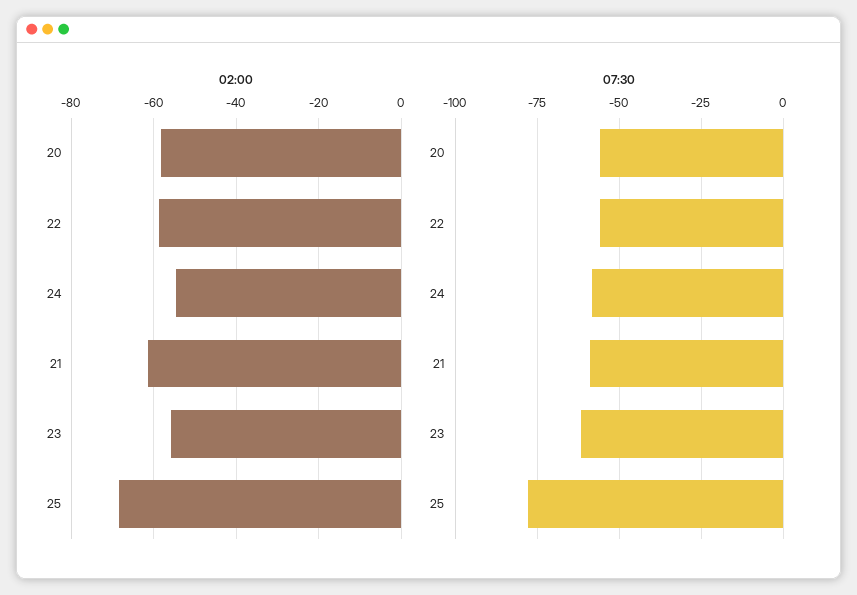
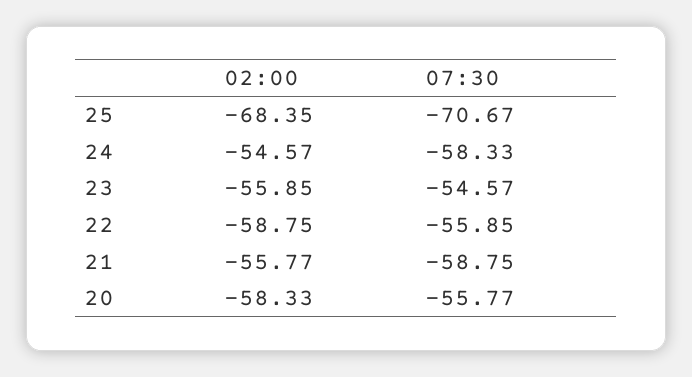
  {
    "02:00": {
      "20": -58.33,
      "22": -58.75,
      "24": -54.57,
-     "21": -62,
+     "21": -55.77,
      "23": -55.85,
      "25": -68.35
    },
    "07:30": {
      "20": -55.77,
      "22": -55.85,
      "24": -58.33,
      "21": -58.75,
-     "23": -62.5,
+     "23": -54.57,
-     "25": -77.5
+     "25": -70.67
    }
  }

